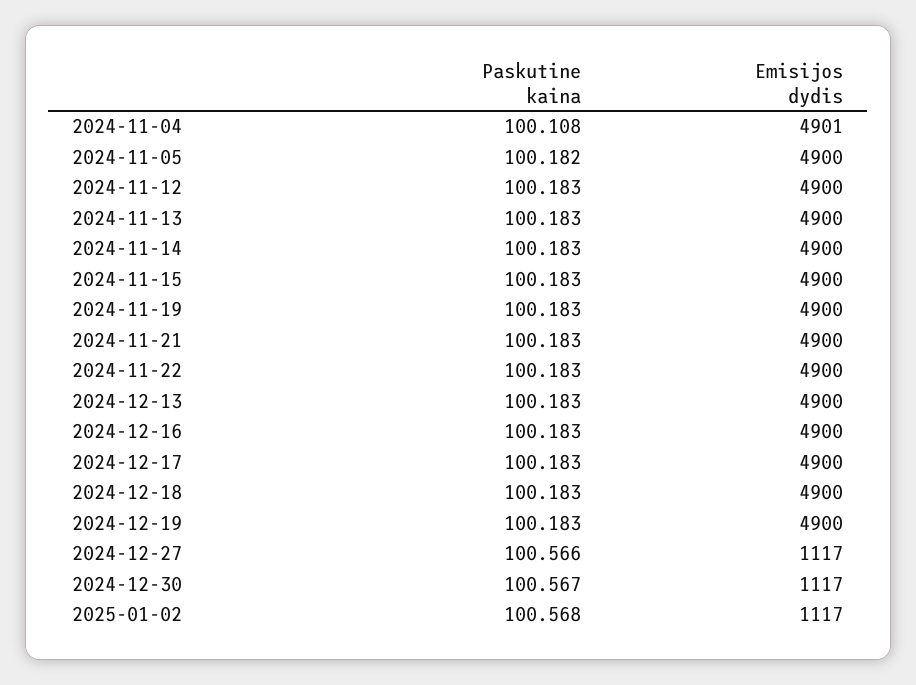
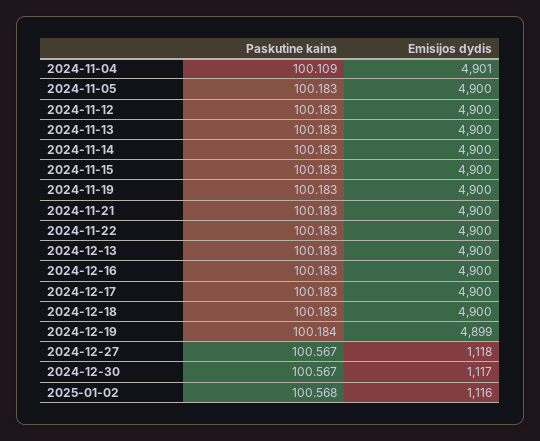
  {
    "Paskutine kaina": {
-     "2024-11-04": 100.108,
+     "2024-11-04": 100.109,
-     "2024-11-05": 100.182,
+     "2024-11-05": 100.183,
      "2024-11-12": 100.183,
      "2024-11-13": 100.183,
      "2024-11-14": 100.183,
      "2024-11-15": 100.183,
      "2024-11-19": 100.183,
      "2024-11-21": 100.183,
      "2024-11-22": 100.183,
      "2024-12-13": 100.183,
      "2024-12-16": 100.183,
      "2024-12-17": 100.183,
      "2024-12-18": 100.183,
-     "2024-12-19": 100.183,
+     "2024-12-19": 100.184,
-     "2024-12-27": 100.566,
+     "2024-12-27": 100.567,
      "2024-12-30": 100.567,
      "2025-01-02": 100.568
    },
    "Emisijos dydis": {
      "2024-11-04": 4901,
      "2024-11-05": 4900,
      "2024-11-12": 4900,
      "2024-11-13": 4900,
      "2024-11-14": 4900,
      "2024-11-15": 4900,
      "2024-11-19": 4900,
      "2024-11-21": 4900,
      "2024-11-22": 4900,
      "2024-12-13": 4900,
      "2024-12-16": 4900,
      "2024-12-17": 4900,
      "2024-12-18": 4900,
-     "2024-12-19": 4900,
+     "2024-12-19": 4899,
-     "2024-12-27": 1117,
+     "2024-12-27": 1118,
      "2024-12-30": 1117,
-     "2025-01-02": 1117
+     "2025-01-02": 1116
    }
  }

